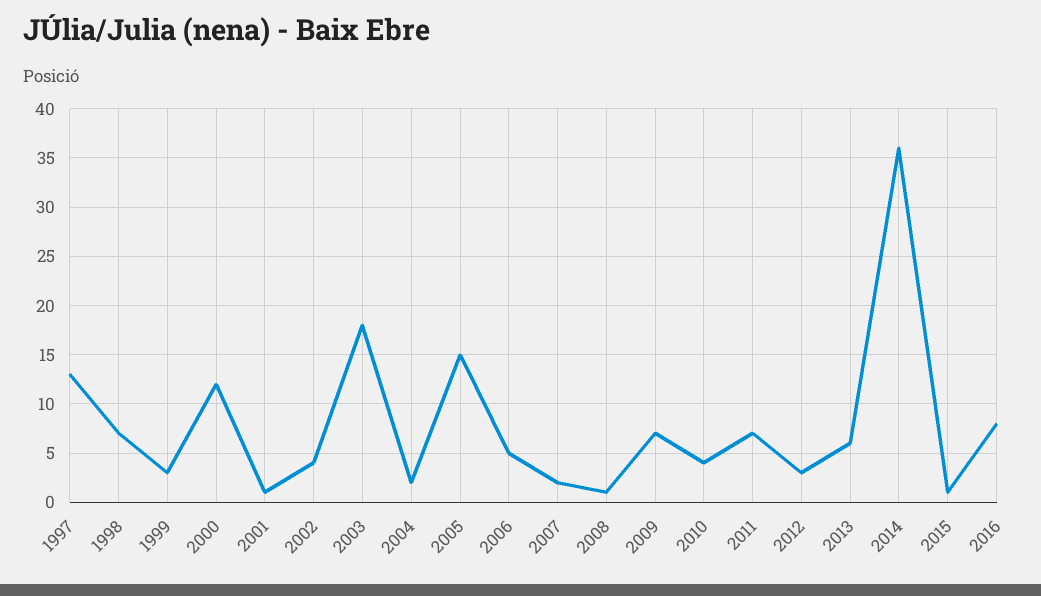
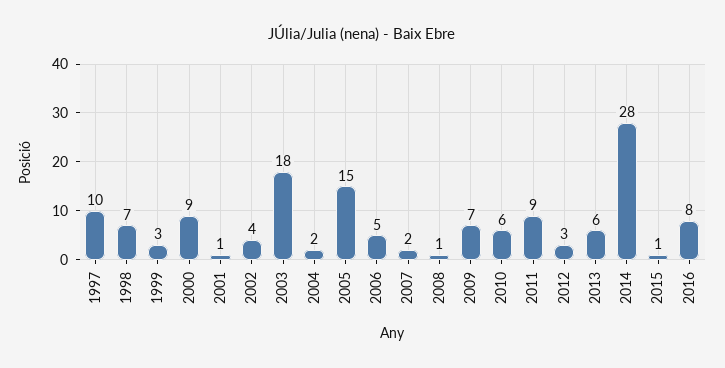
  {
-   "1997": 13,
+   "1997": 10,
    "1998": 7,
    "1999": 3,
-   "2000": 12,
+   "2000": 9,
    "2001": 1,
    "2002": 4,
    "2003": 18,
    "2004": 2,
    "2005": 15,
    "2006": 5,
    "2007": 2,
    "2008": 1,
    "2009": 7,
-   "2010": 4,
+   "2010": 6,
-   "2011": 7,
+   "2011": 9,
    "2012": 3,
    "2013": 6,
-   "2014": 36,
+   "2014": 28,
    "2015": 1,
    "2016": 8
  }

